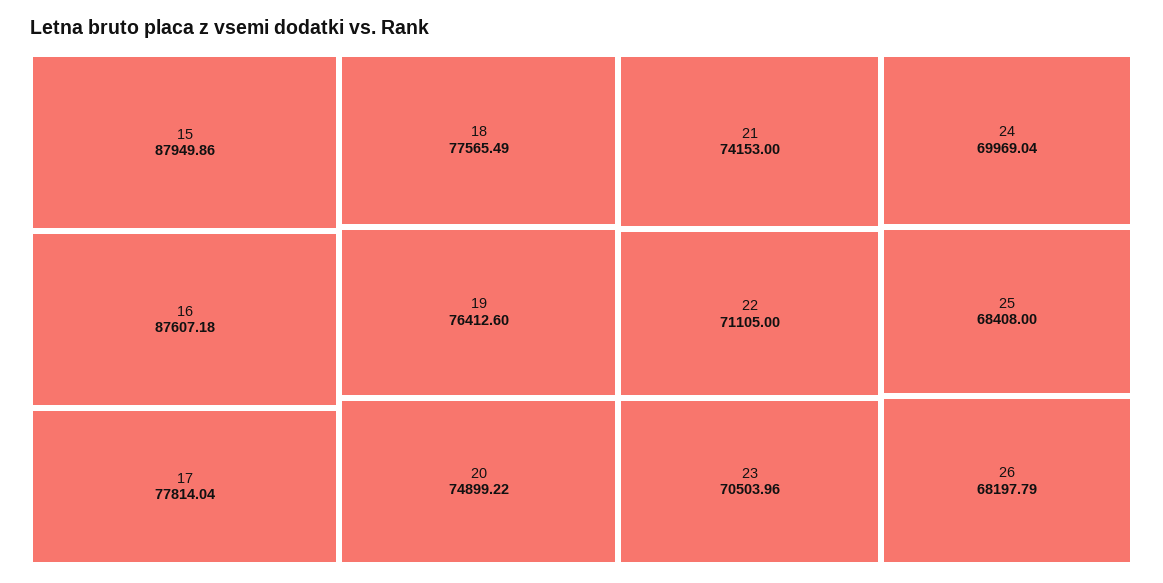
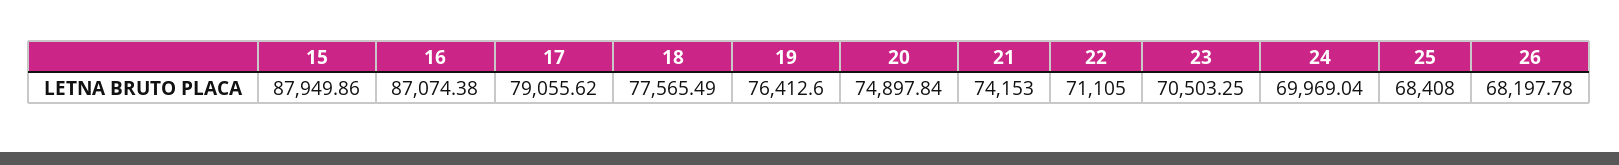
  {
    "15": 87949.86,
-   "16": 87607.18,
+   "16": 87074.38,
-   "17": 77814.04,
+   "17": 79055.62,
    "18": 77565.49,
    "19": 76412.6,
-   "20": 74899.22,
+   "20": 74897.84,
    "21": 74153,
    "22": 71105,
-   "23": 70503.96,
+   "23": 70503.25,
    "24": 69969.04,
    "25": 68408,
-   "26": 68197.79
+   "26": 68197.78
  }

